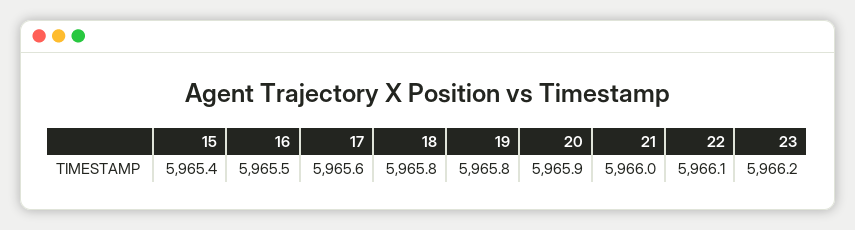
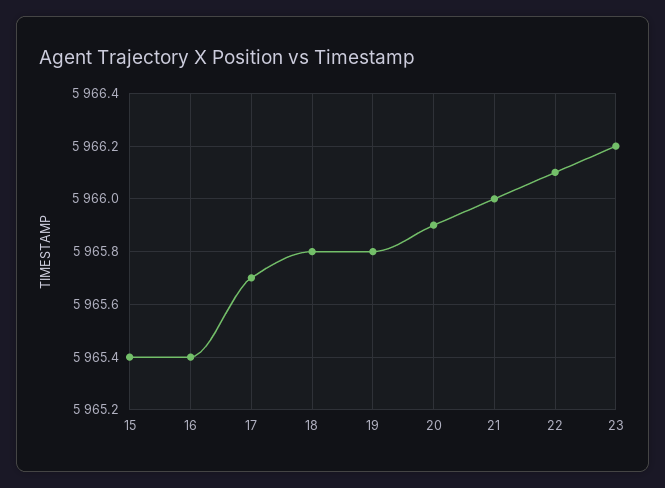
  {
    "15": 5965.4,
-   "16": 5965.5,
+   "16": 5965.4,
-   "17": 5965.6,
+   "17": 5965.7,
    "18": 5965.8,
    "19": 5965.8,
    "20": 5965.9,
    "21": 5966,
    "22": 5966.1,
    "23": 5966.2
  }

